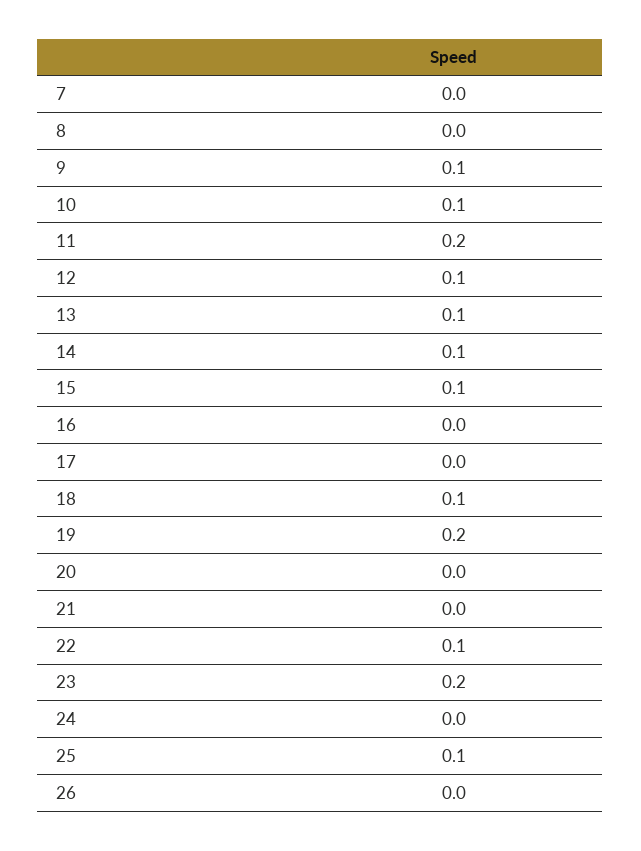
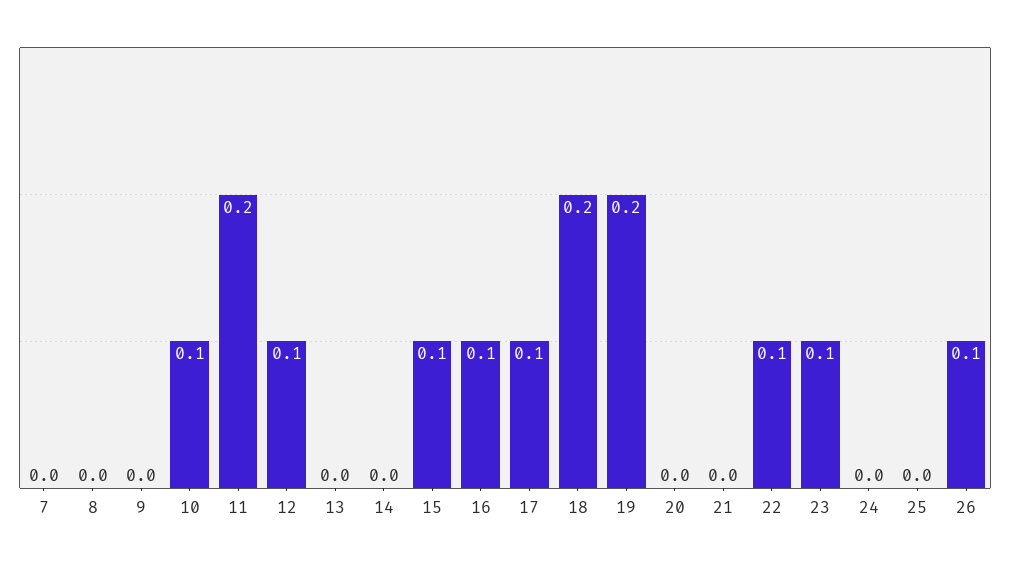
  {
    "7": 0,
    "8": 0,
-   "9": 0.1,
+   "9": 0,
    "10": 0.1,
    "11": 0.2,
    "12": 0.1,
-   "13": 0.1,
+   "13": 0,
-   "14": 0.1,
+   "14": 0,
    "15": 0.1,
-   "16": 0,
+   "16": 0.1,
-   "17": 0,
+   "17": 0.1,
-   "18": 0.1,
+   "18": 0.2,
    "19": 0.2,
    "20": 0,
    "21": 0,
    "22": 0.1,
-   "23": 0.2,
+   "23": 0.1,
    "24": 0,
-   "25": 0.1,
+   "25": 0,
-   "26": 0
+   "26": 0.1
  }

